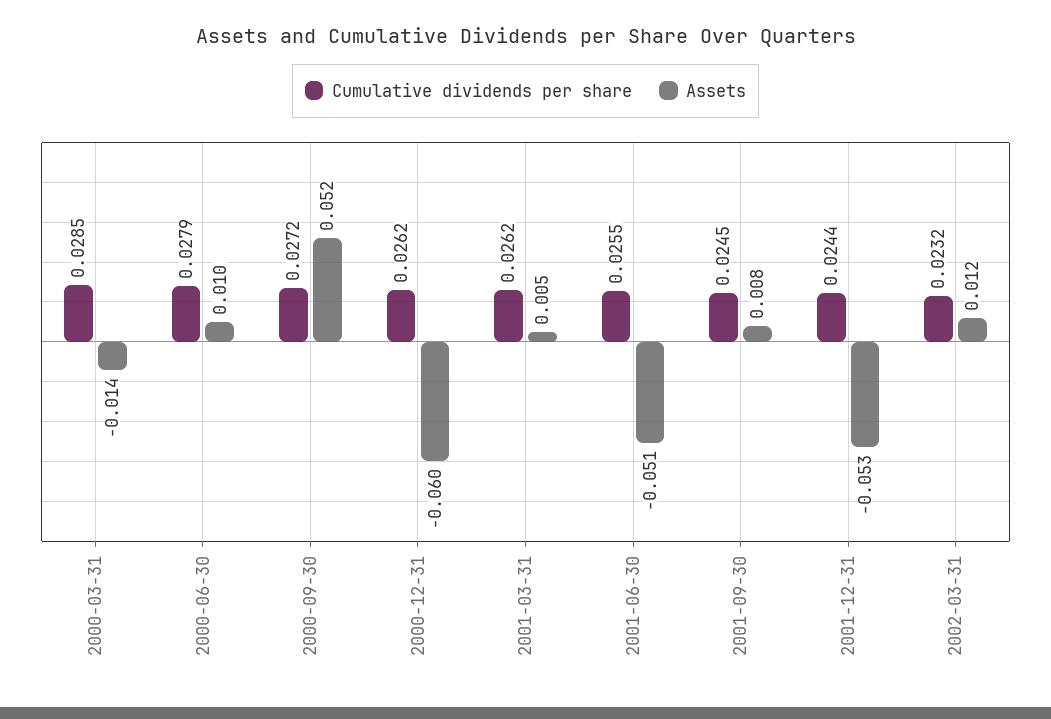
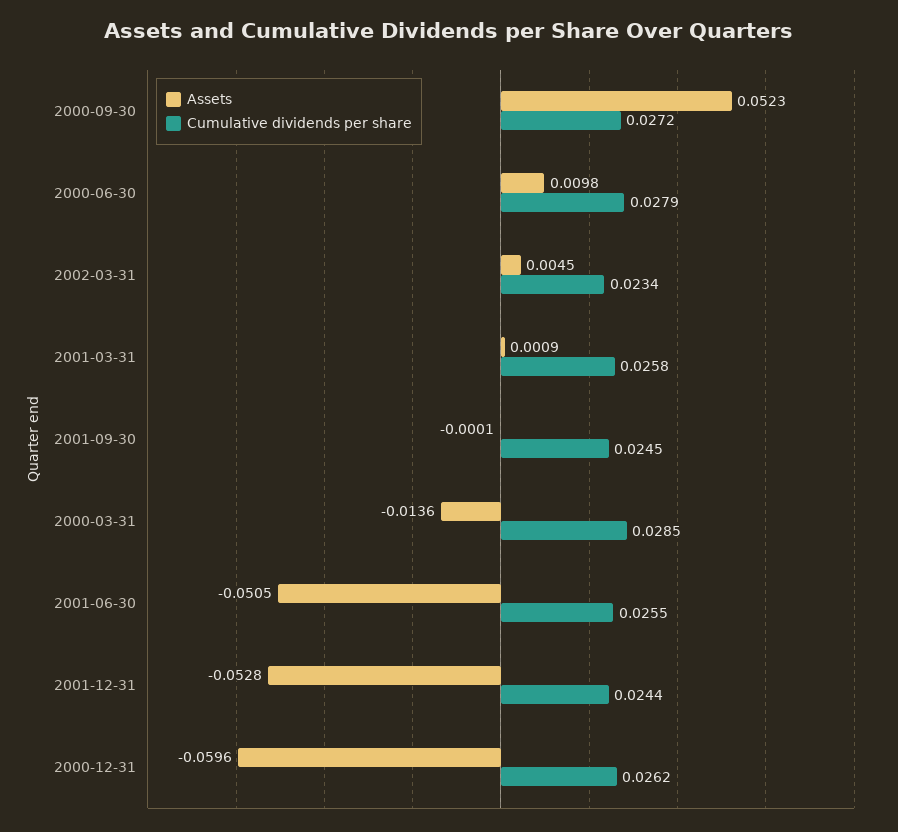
  {
    "Cumulative dividends per share": {
      "2000-03-31": 0.0285,
      "2000-06-30": 0.0279,
      "2000-09-30": 0.0272,
      "2000-12-31": 0.0262,
-     "2001-03-31": 0.0262,
+     "2001-03-31": 0.0258,
      "2001-06-30": 0.0255,
      "2001-09-30": 0.0245,
      "2001-12-31": 0.0244,
-     "2002-03-31": 0.0232
+     "2002-03-31": 0.0234
    },
    "Assets": {
      "2000-03-31": -0.0136,
      "2000-06-30": 0.0098,
      "2000-09-30": 0.0523,
      "2000-12-31": -0.0596,
-     "2001-03-31": 0.005,
+     "2001-03-31": 0.0009,
      "2001-06-30": -0.0505,
-     "2001-09-30": 0.008,
+     "2001-09-30": -0.0001,
      "2001-12-31": -0.0528,
-     "2002-03-31": 0.012
+     "2002-03-31": 0.0045
    }
  }

